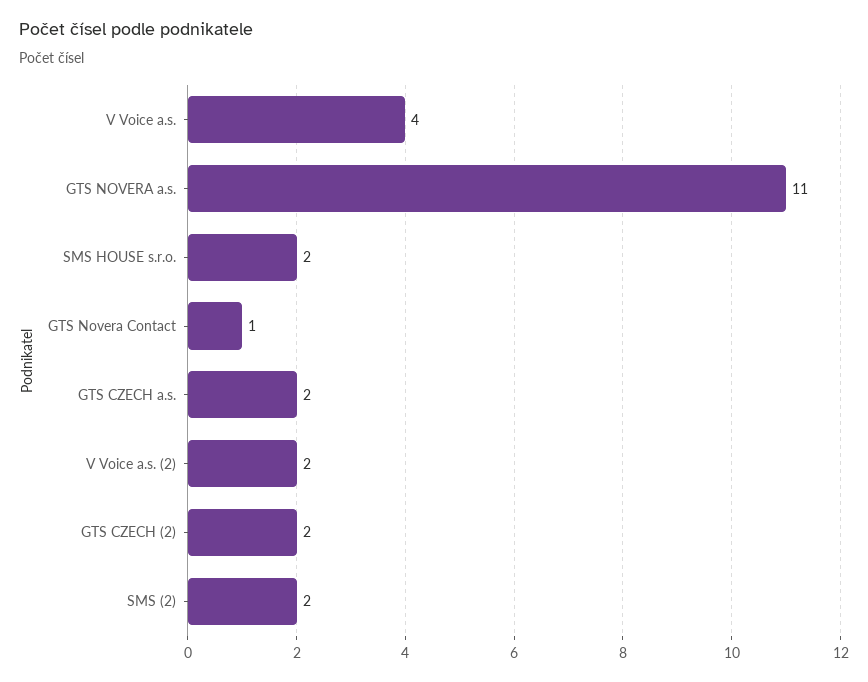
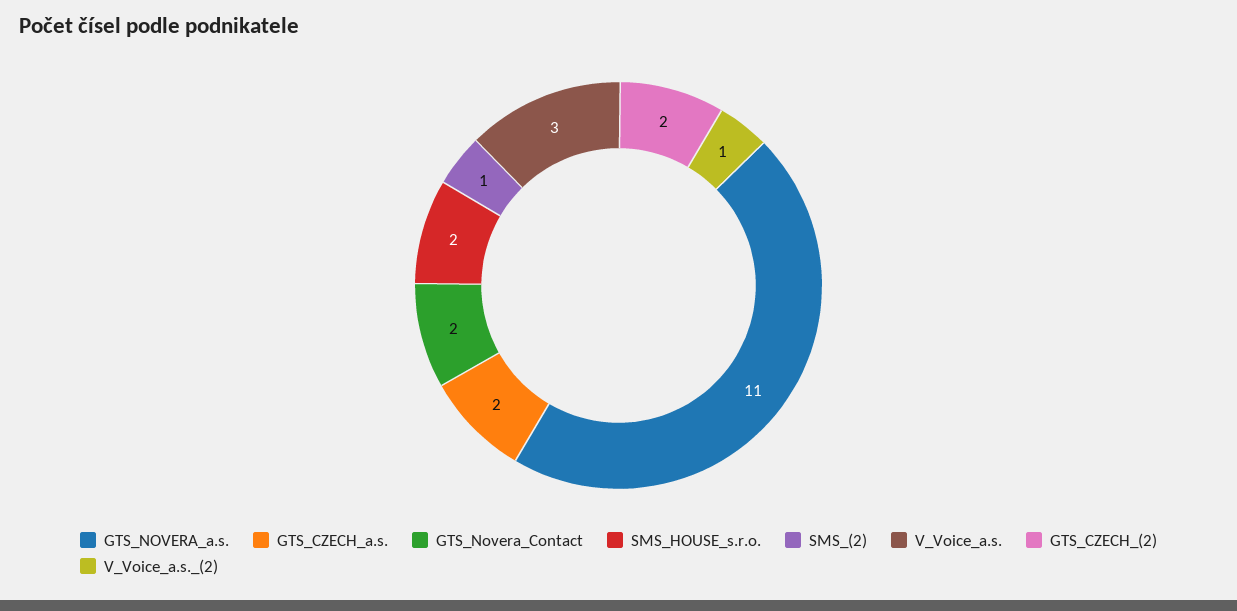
  {
-   "V Voice a.s.": 4,
+   "V Voice a.s.": 3,
    "GTS NOVERA a.s.": 11,
    "SMS HOUSE s.r.o.": 2,
-   "GTS Novera Contact": 1,
+   "GTS Novera Contact": 2,
    "GTS CZECH a.s.": 2,
-   "V Voice a.s. (2)": 2,
+   "V Voice a.s. (2)": 1,
    "GTS CZECH (2)": 2,
-   "SMS (2)": 2
+   "SMS (2)": 1
  }

